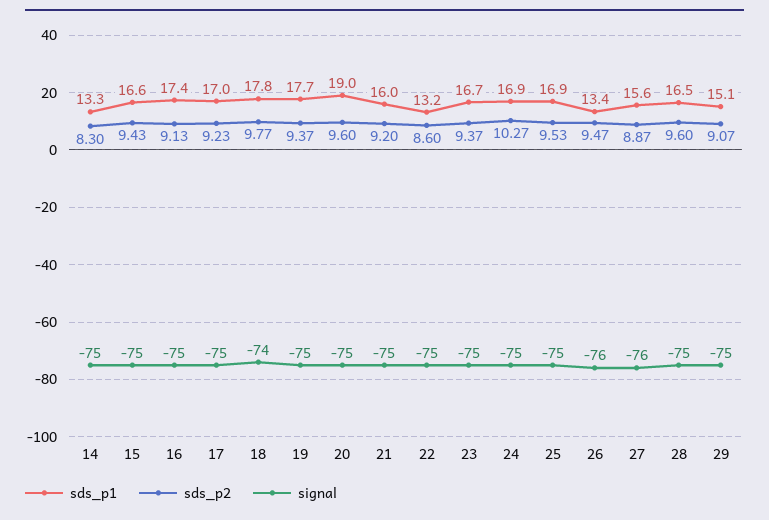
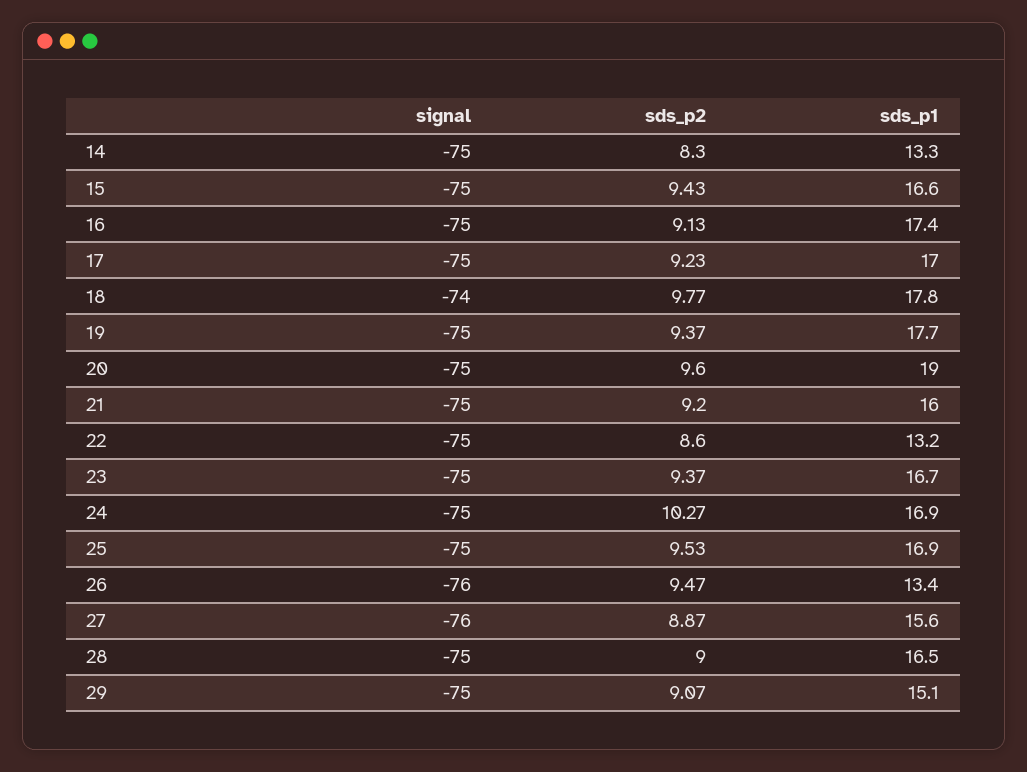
  {
    "sds_p1": {
      "14": 13.3,
      "15": 16.6,
      "16": 17.4,
      "17": 17,
      "18": 17.8,
      "19": 17.7,
      "20": 19,
      "21": 16,
      "22": 13.2,
      "23": 16.7,
      "24": 16.9,
      "25": 16.9,
      "26": 13.4,
      "27": 15.6,
      "28": 16.5,
      "29": 15.1
    },
    "sds_p2": {
      "14": 8.3,
      "15": 9.43,
      "16": 9.13,
      "17": 9.23,
      "18": 9.77,
      "19": 9.37,
      "20": 9.6,
      "21": 9.2,
      "22": 8.6,
      "23": 9.37,
      "24": 10.27,
      "25": 9.53,
      "26": 9.47,
      "27": 8.87,
-     "28": 9.6,
+     "28": 9,
      "29": 9.07
    },
    "signal": {
      "14": -75,
      "15": -75,
      "16": -75,
      "17": -75,
      "18": -74,
      "19": -75,
      "20": -75,
      "21": -75,
      "22": -75,
      "23": -75,
      "24": -75,
      "25": -75,
      "26": -76,
      "27": -76,
      "28": -75,
      "29": -75
    }
  }

